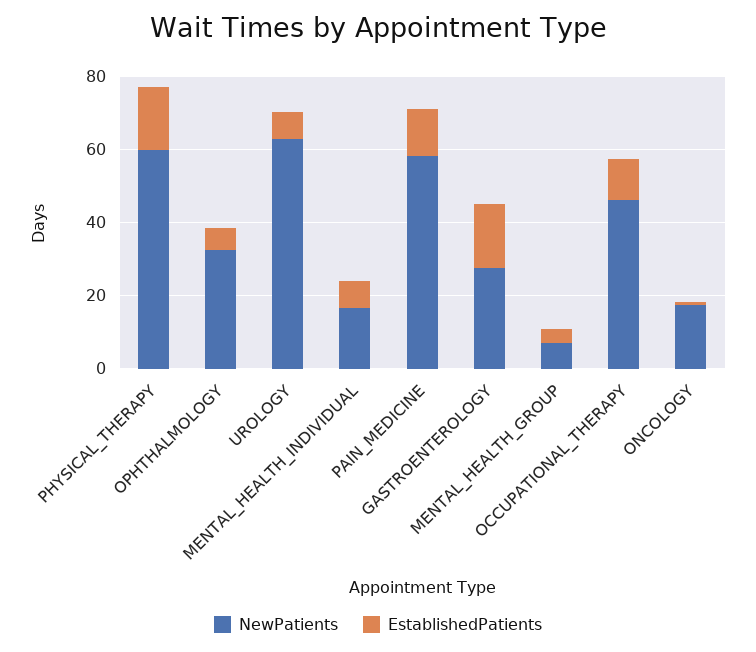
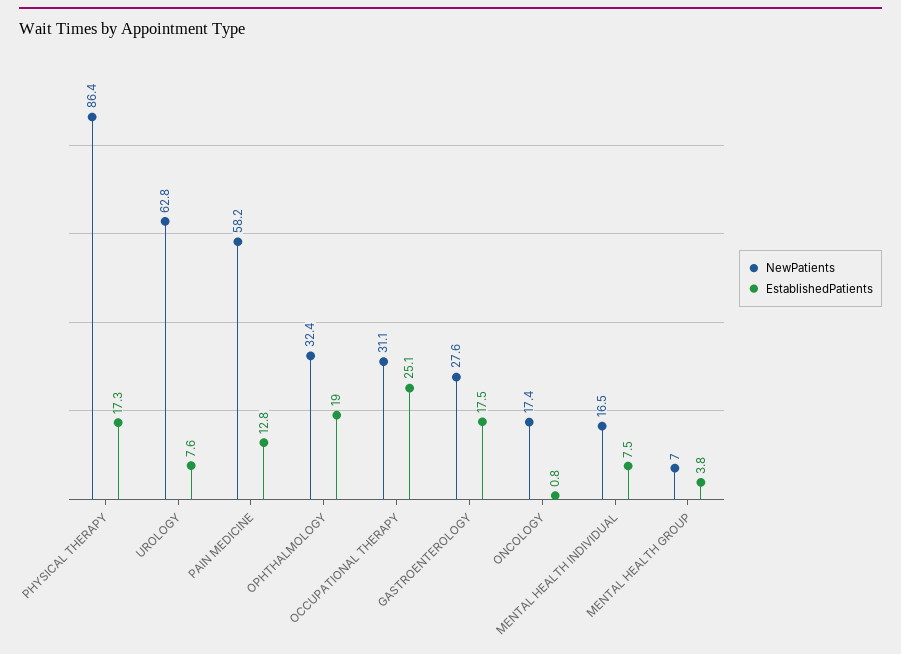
  {
    "NewPatients": {
-     "PHYSICAL_THERAPY": 60,
+     "PHYSICAL_THERAPY": 86.4,
      "OPHTHALMOLOGY": 32.4,
      "UROLOGY": 62.8,
      "MENTAL_HEALTH_INDIVIDUAL": 16.5,
      "PAIN_MEDICINE": 58.2,
      "GASTROENTEROLOGY": 27.6,
      "MENTAL_HEALTH_GROUP": 7,
-     "OCCUPATIONAL_THERAPY": 45,
+     "OCCUPATIONAL_THERAPY": 31.1,
      "ONCOLOGY": 17.4
    },
    "EstablishedPatients": {
      "PHYSICAL_THERAPY": 17.3,
-     "OPHTHALMOLOGY": 5,
+     "OPHTHALMOLOGY": 19,
      "UROLOGY": 7.6,
      "MENTAL_HEALTH_INDIVIDUAL": 7.5,
      "PAIN_MEDICINE": 12.8,
      "GASTROENTEROLOGY": 17.5,
      "MENTAL_HEALTH_GROUP": 3.8,
-     "OCCUPATIONAL_THERAPY": 10,
+     "OCCUPATIONAL_THERAPY": 25.1,
      "ONCOLOGY": 0.8
    }
  }

